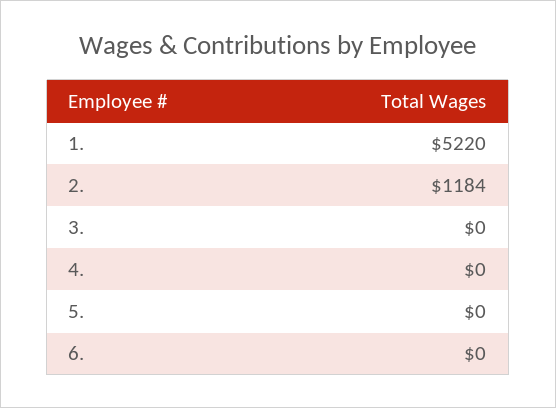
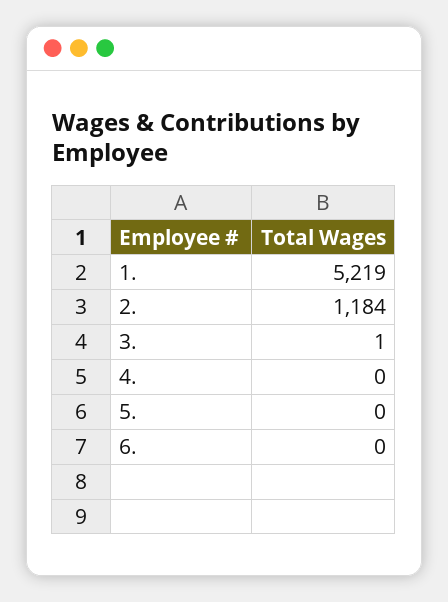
  {
-   "1.": 5220,
+   "1.": 5219,
    "2.": 1184,
-   "3.": 0,
+   "3.": 1,
    "4.": 0,
    "5.": 0,
    "6.": 0
  }

